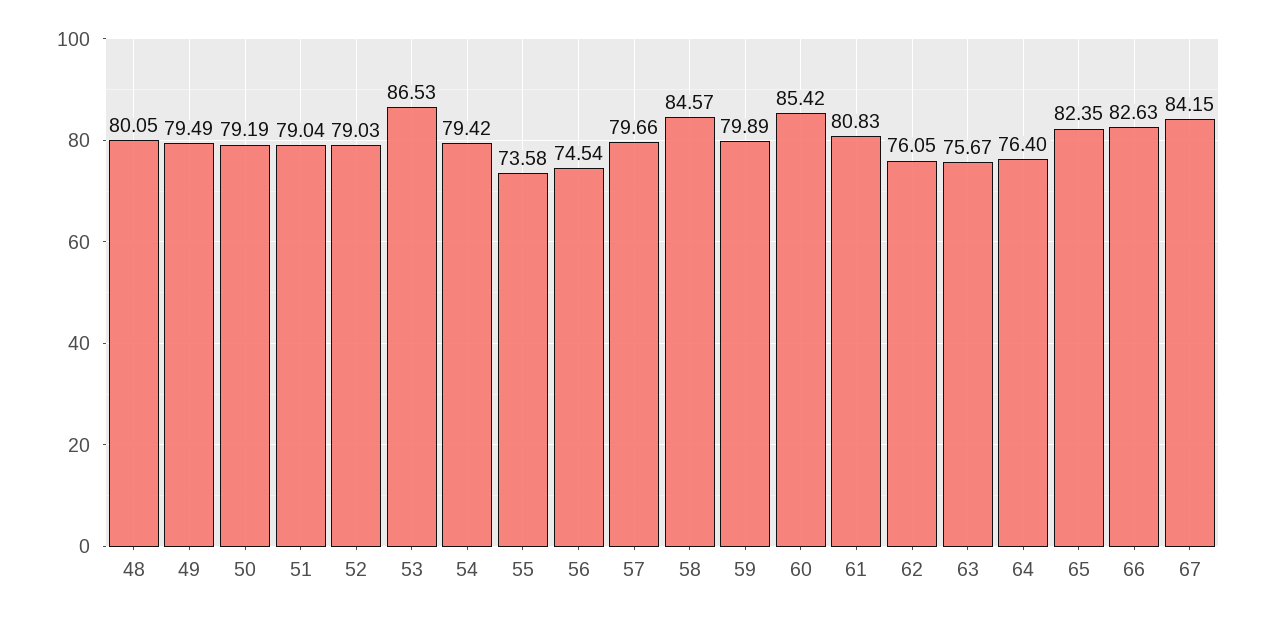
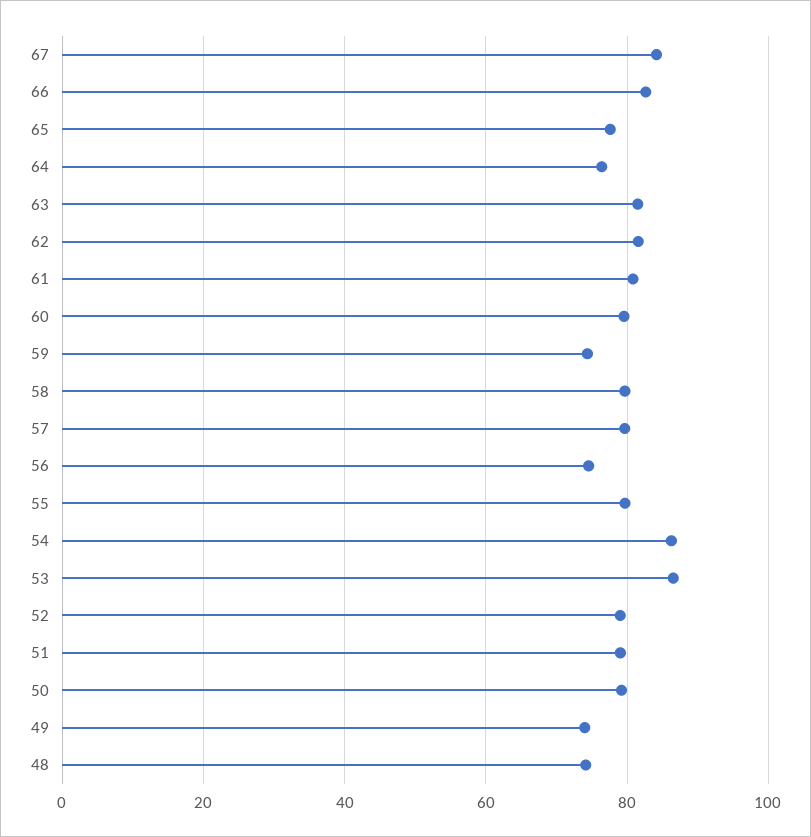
  {
-   "48": 80.05,
+   "48": 74,
-   "49": 79.49,
+   "49": 74,
    "50": 79.19,
    "51": 79.04,
    "52": 79.03,
    "53": 86.53,
-   "54": 79.42,
+   "54": 86,
-   "55": 73.58,
+   "55": 80,
    "56": 74.54,
    "57": 79.66,
-   "58": 84.57,
+   "58": 80,
-   "59": 79.89,
+   "59": 74,
-   "60": 85.42,
+   "60": 80,
    "61": 80.83,
-   "62": 76.05,
+   "62": 82,
-   "63": 75.67,
+   "63": 82,
    "64": 76.4,
-   "65": 82.35,
+   "65": 78,
    "66": 82.63,
    "67": 84.15
  }

